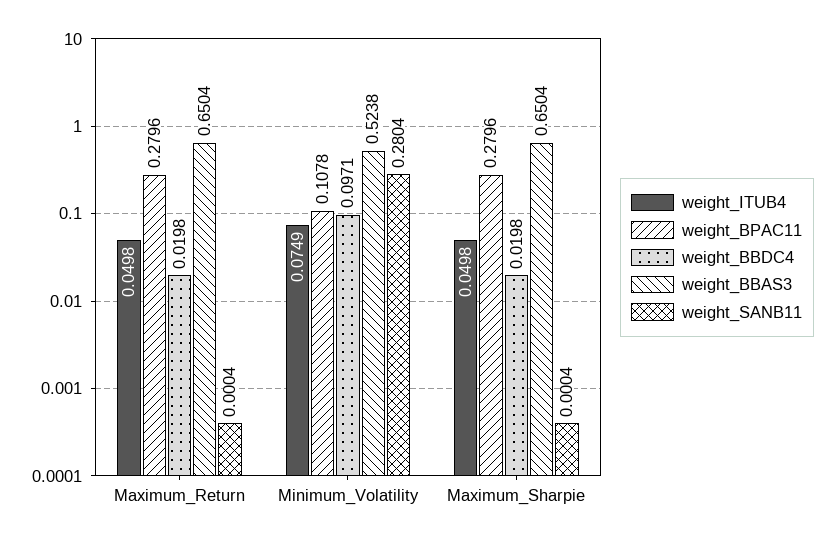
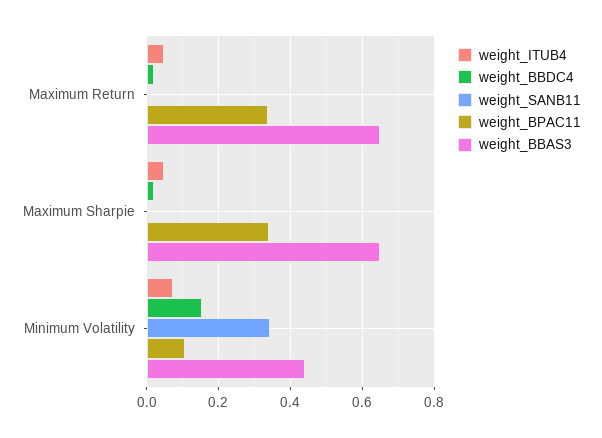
  {
    "weight_ITUB4": {
      "Maximum_Return": 0.0498,
      "Minimum_Volatility": 0.0749,
      "Maximum_Sharpie": 0.0498
    },
    "weight_BPAC11": {
-     "Maximum_Return": 0.2796,
+     "Maximum_Return": 0.34,
      "Minimum_Volatility": 0.1078,
-     "Maximum_Sharpie": 0.2796
+     "Maximum_Sharpie": 0.34
    },
    "weight_BBDC4": {
      "Maximum_Return": 0.0198,
-     "Minimum_Volatility": 0.0971,
+     "Minimum_Volatility": 0.16,
      "Maximum_Sharpie": 0.0198
    },
    "weight_BBAS3": {
      "Maximum_Return": 0.6504,
-     "Minimum_Volatility": 0.5238,
+     "Minimum_Volatility": 0.44,
      "Maximum_Sharpie": 0.6504
    },
    "weight_SANB11": {
      "Maximum_Return": 0.0004,
-     "Minimum_Volatility": 0.2804,
+     "Minimum_Volatility": 0.34,
      "Maximum_Sharpie": 0.0004
    }
  }

